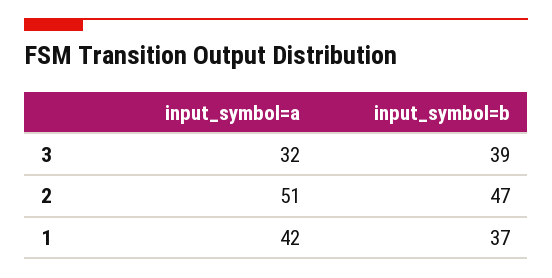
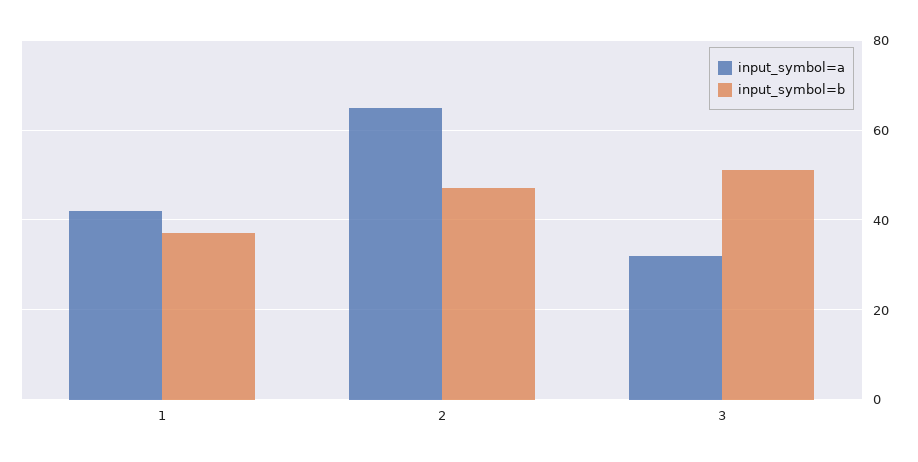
  {
    "input_symbol=a": {
      "3": 32,
-     "2": 51,
+     "2": 65,
      "1": 42
    },
    "input_symbol=b": {
-     "3": 39,
+     "3": 50,
      "2": 47,
      "1": 37
    }
  }

